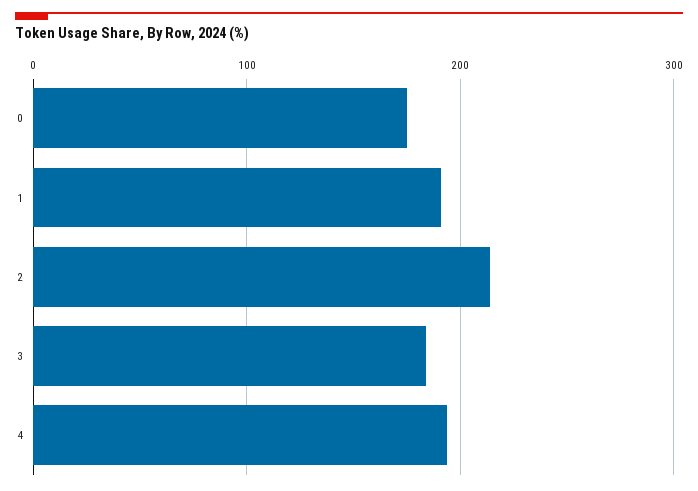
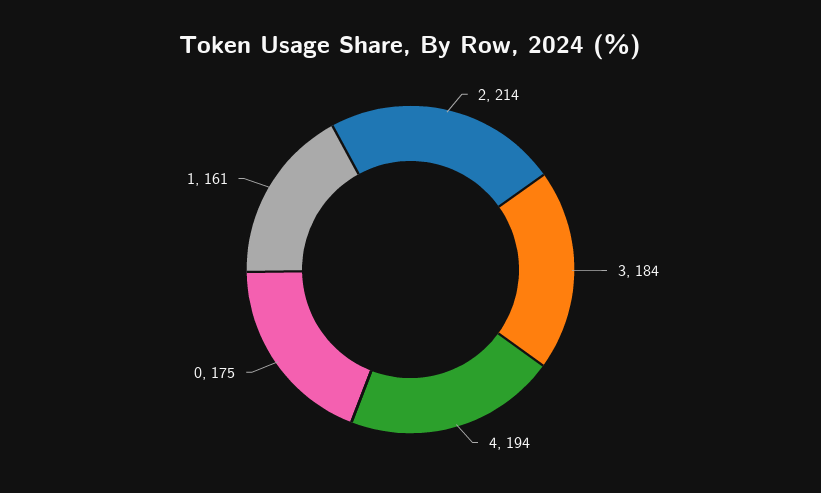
  {
    "0": 175,
-   "1": 190,
+   "1": 161,
    "2": 214,
    "3": 184,
    "4": 194
  }

